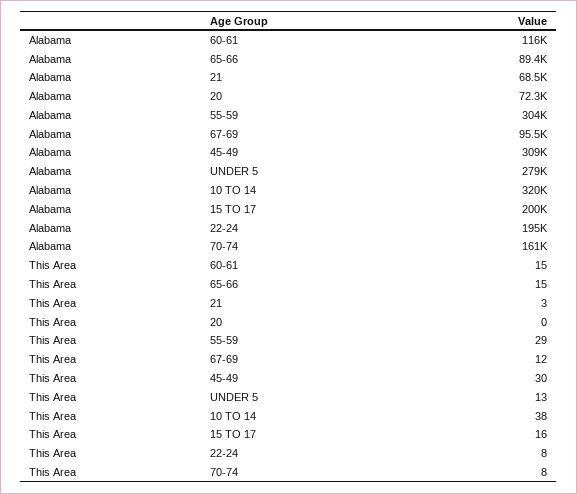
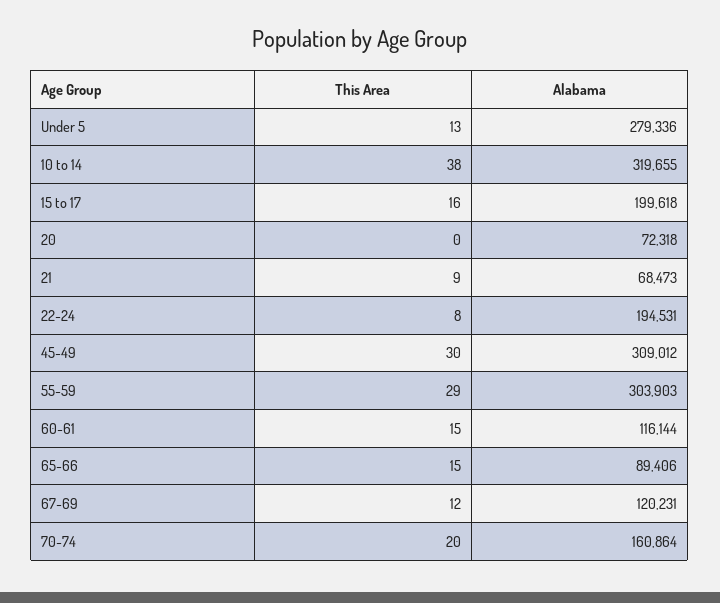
  {
    "Alabama": {
      "60-61": 116144,
      "65-66": 89406,
      "21": 68473,
      "20": 72318,
      "55-59": 303903,
-     "67-69": 95500,
+     "67-69": 120231,
      "45-49": 309012,
      "UNDER 5": 279336,
      "10 TO 14": 319655,
      "15 TO 17": 199618,
      "22-24": 194531,
      "70-74": 160864
    },
    "This Area": {
      "60-61": 15,
      "65-66": 15,
-     "21": 3,
+     "21": 9,
      "20": 0,
      "55-59": 29,
      "67-69": 12,
      "45-49": 30,
      "UNDER 5": 13,
      "10 TO 14": 38,
      "15 TO 17": 16,
      "22-24": 8,
-     "70-74": 8
+     "70-74": 20
    }
  }

